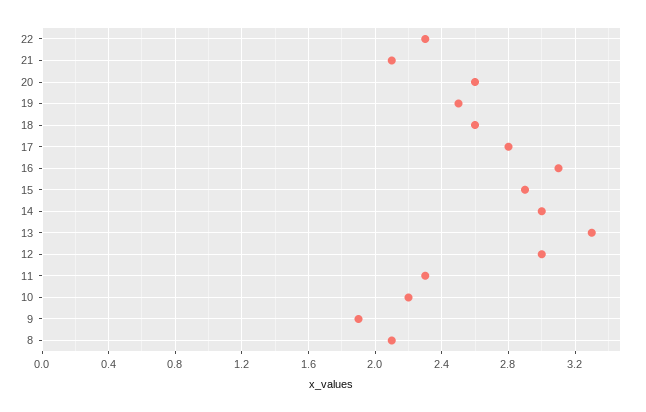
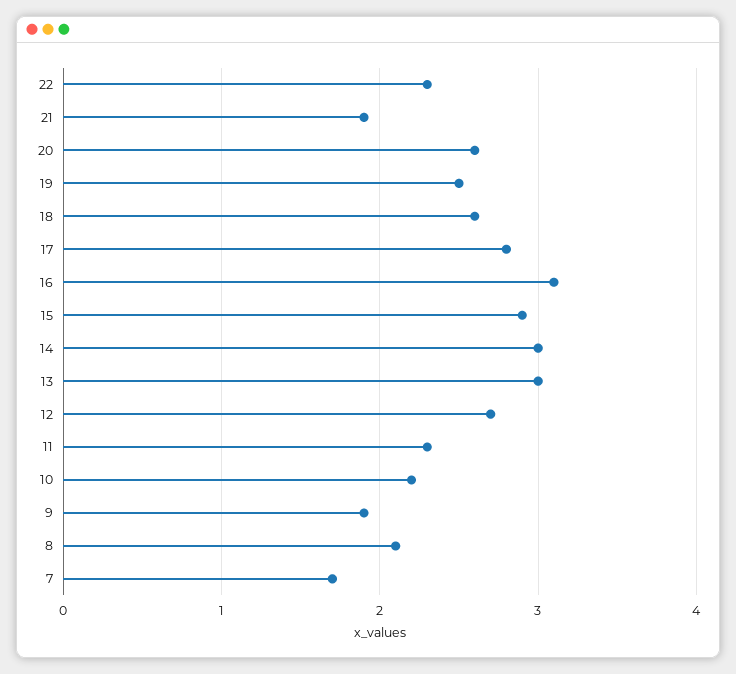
  {
    "22": 2.3,
-   "21": 2.1,
+   "21": 1.9,
    "20": 2.6,
    "19": 2.5,
    "18": 2.6,
    "17": 2.8,
    "16": 3.1,
    "15": 2.9,
    "14": 3,
-   "13": 3.3,
+   "13": 3,
-   "12": 3,
+   "12": 2.7,
    "11": 2.3,
    "10": 2.2,
    "9": 1.9,
-   "8": 2.1
+   "8": 2.1,
+   "7": 1.7
  }

